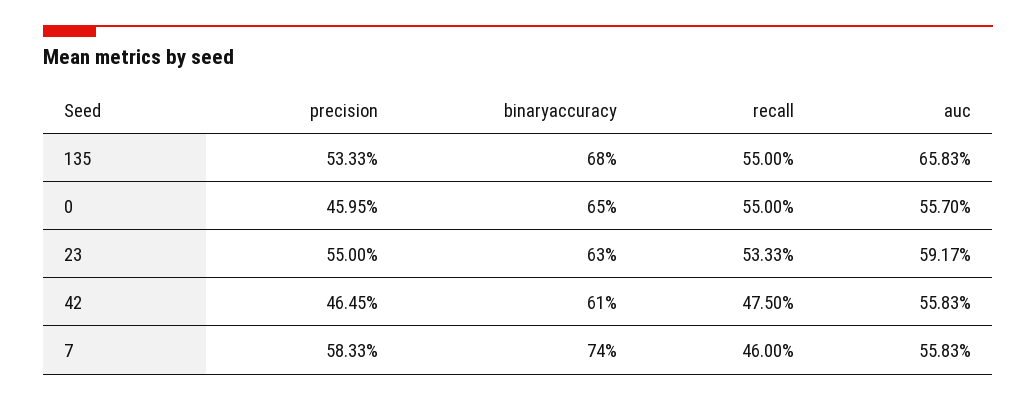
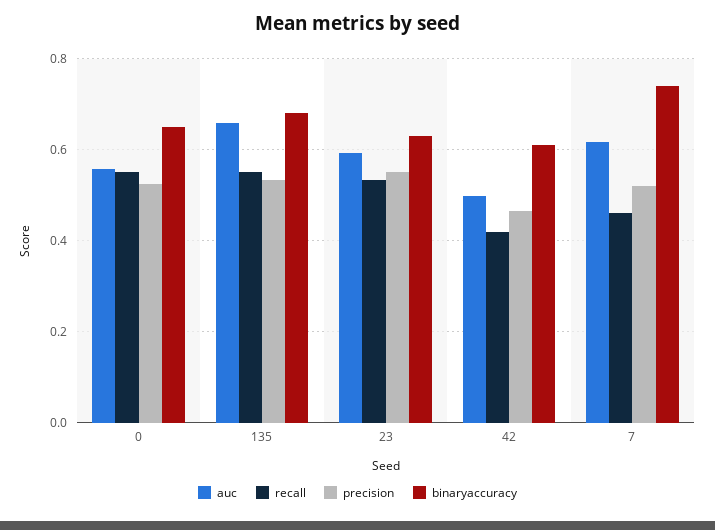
  {
    "precision": {
      "135": 0.5333,
-     "0": 0.4595,
+     "0": 0.52,
      "23": 0.55,
      "42": 0.4645,
-     "7": 0.5833
+     "7": 0.52
    },
    "binaryaccuracy": {
      "135": 0.68,
      "0": 0.65,
      "23": 0.63,
      "42": 0.61,
      "7": 0.74
    },
    "recall": {
      "135": 0.55,
      "0": 0.55,
      "23": 0.5333,
-     "42": 0.475,
+     "42": 0.42,
      "7": 0.46
    },
    "auc": {
      "135": 0.6583,
      "0": 0.557,
      "23": 0.5917,
-     "42": 0.5583,
+     "42": 0.5,
-     "7": 0.5583
+     "7": 0.62
    }
  }

